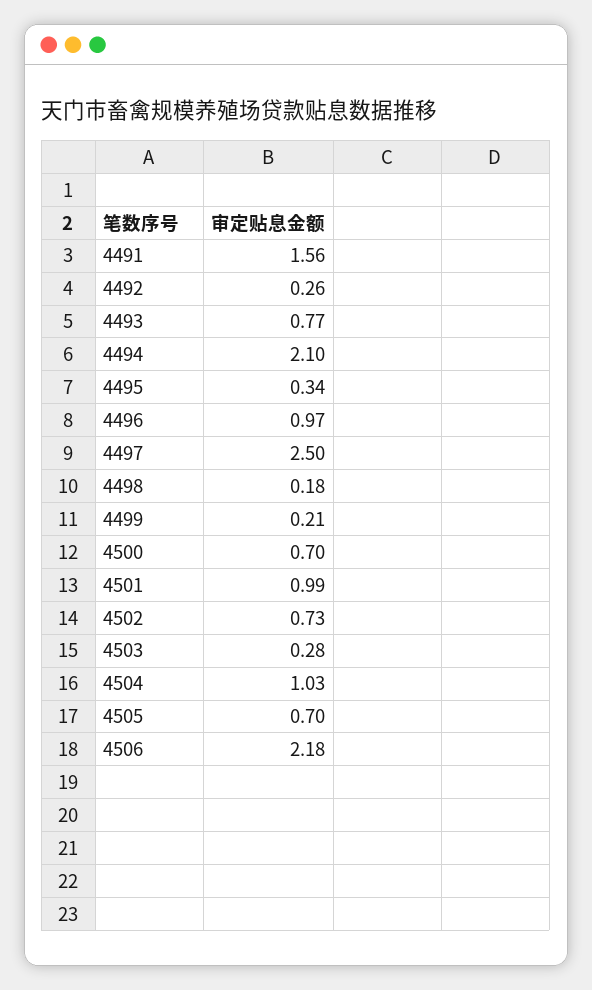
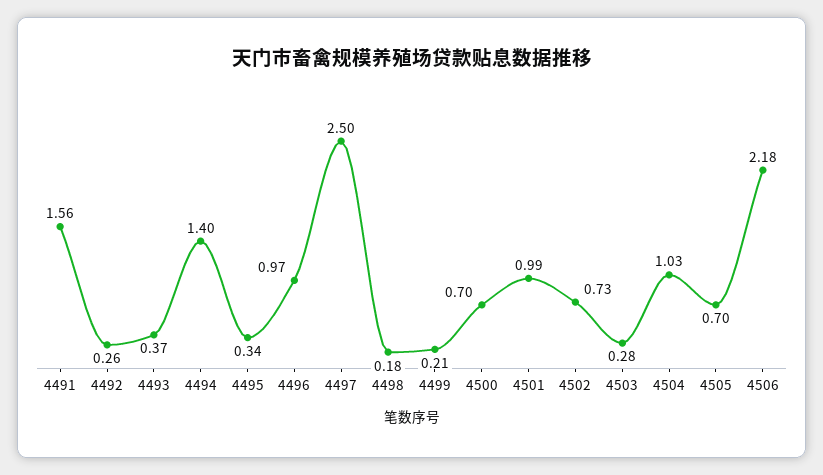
  {
    "4491": 1.56,
    "4492": 0.26,
-   "4493": 0.77,
+   "4493": 0.37,
-   "4494": 2.1,
+   "4494": 1.4,
    "4495": 0.34,
    "4496": 0.97,
    "4497": 2.5,
    "4498": 0.18,
    "4499": 0.21,
    "4500": 0.7,
    "4501": 0.99,
    "4502": 0.73,
    "4503": 0.28,
    "4504": 1.03,
    "4505": 0.7,
    "4506": 2.18
  }

